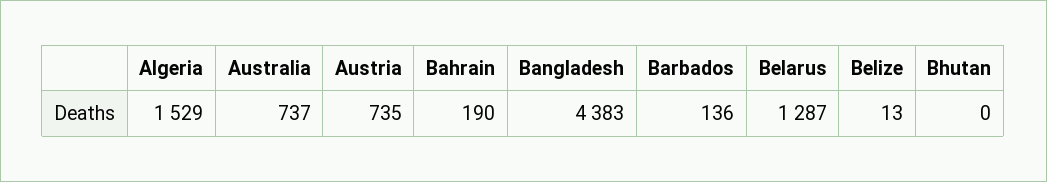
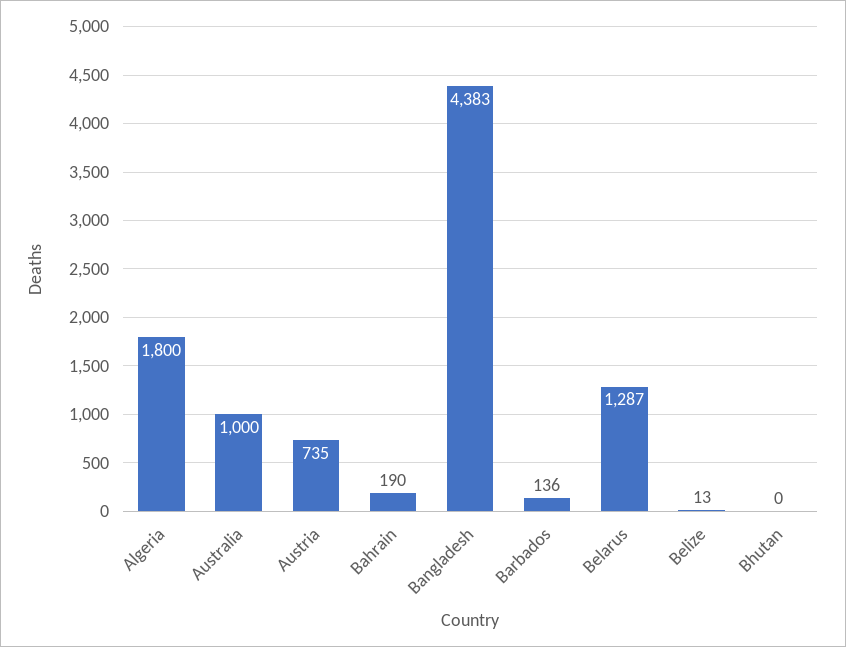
  {
-   "Algeria": 1529,
+   "Algeria": 1800,
-   "Australia": 737,
+   "Australia": 1000,
    "Austria": 735,
    "Bahrain": 190,
    "Bangladesh": 4383,
    "Barbados": 136,
    "Belarus": 1287,
    "Belize": 13,
    "Bhutan": 0
  }

